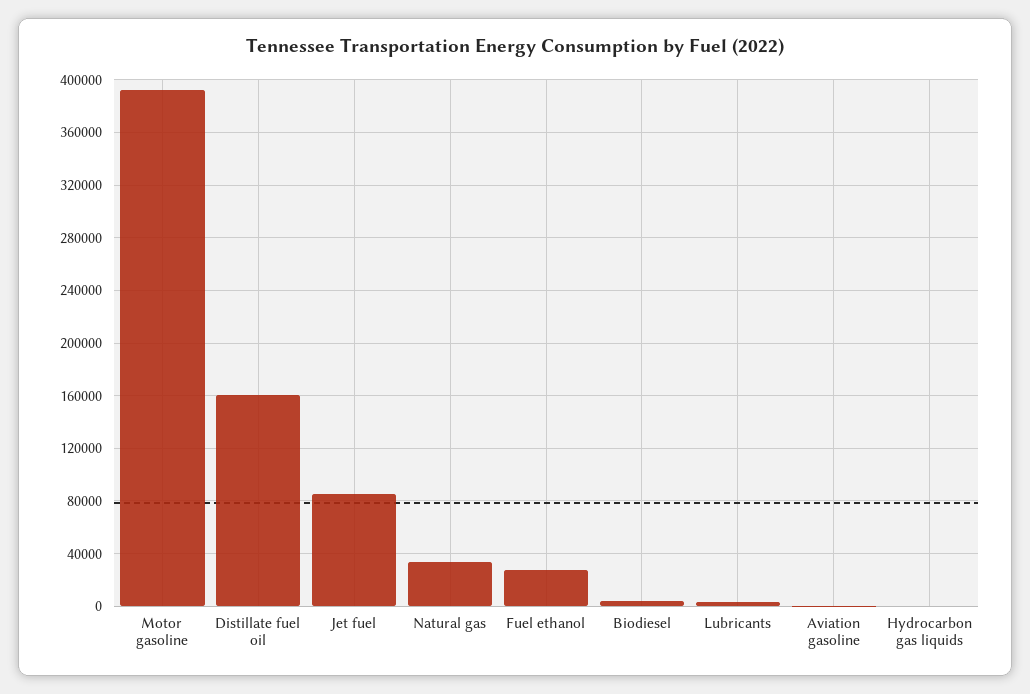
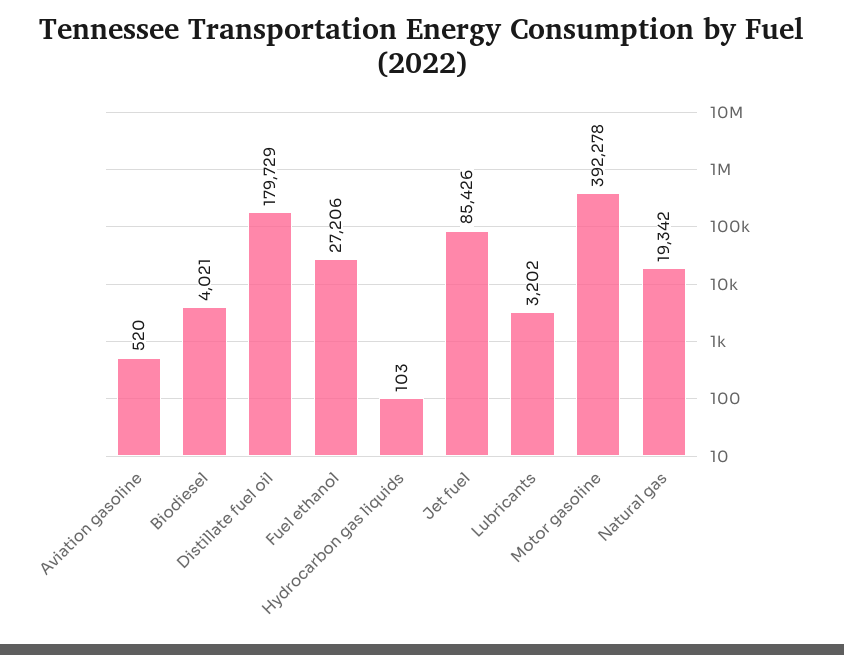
  {
    "Motor gasoline": 392278,
-   "Distillate fuel oil": 160000,
+   "Distillate fuel oil": 179729,
    "Jet fuel": 85426,
-   "Natural gas": 35000,
+   "Natural gas": 19342,
    "Fuel ethanol": 27206,
    "Biodiesel": 4021,
    "Lubricants": 3202,
    "Aviation gasoline": 520,
    "Hydrocarbon gas liquids": 103
  }

